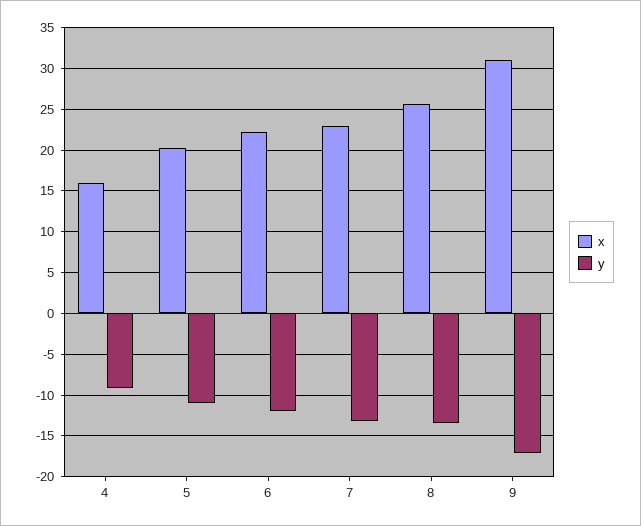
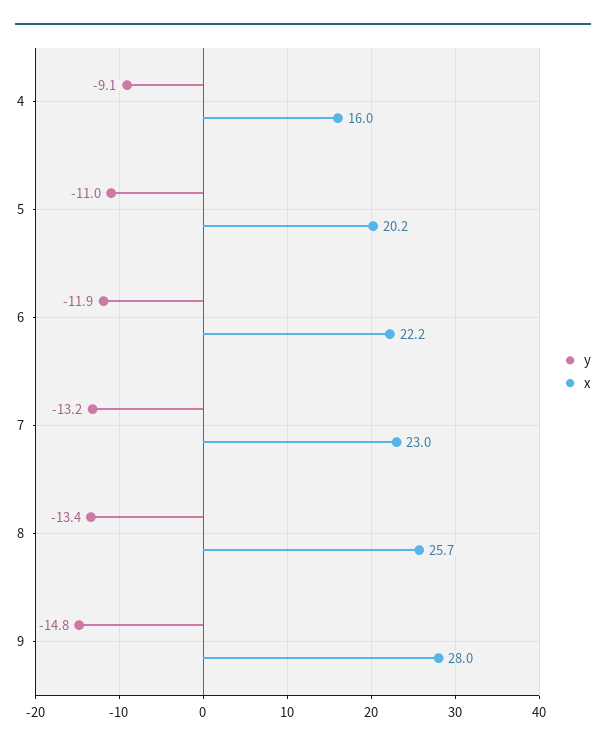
  {
    "x": {
      "4": 16,
      "5": 20.2,
      "6": 22.2,
      "7": 23,
      "8": 25.7,
-     "9": 31
+     "9": 28
    },
    "y": {
      "4": -9.1,
      "5": -11,
      "6": -11.9,
      "7": -13.2,
      "8": -13.4,
-     "9": -17
+     "9": -14.8
    }
  }

